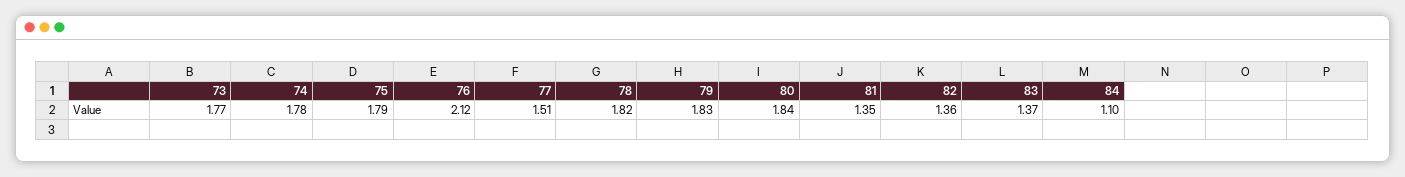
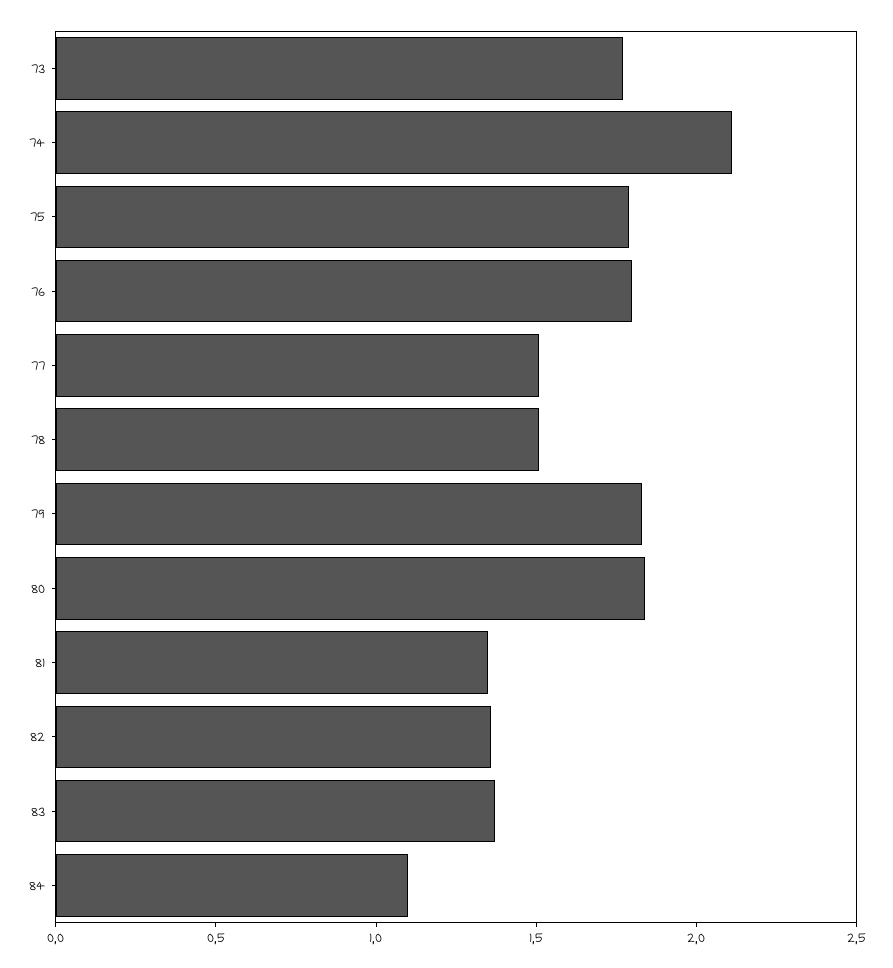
  {
    "73": 1.77,
-   "74": 1.78,
+   "74": 2.1,
    "75": 1.79,
-   "76": 2.12,
+   "76": 1.8,
    "77": 1.51,
-   "78": 1.82,
+   "78": 1.5,
    "79": 1.83,
    "80": 1.84,
    "81": 1.35,
    "82": 1.36,
    "83": 1.37,
    "84": 1.1
  }

